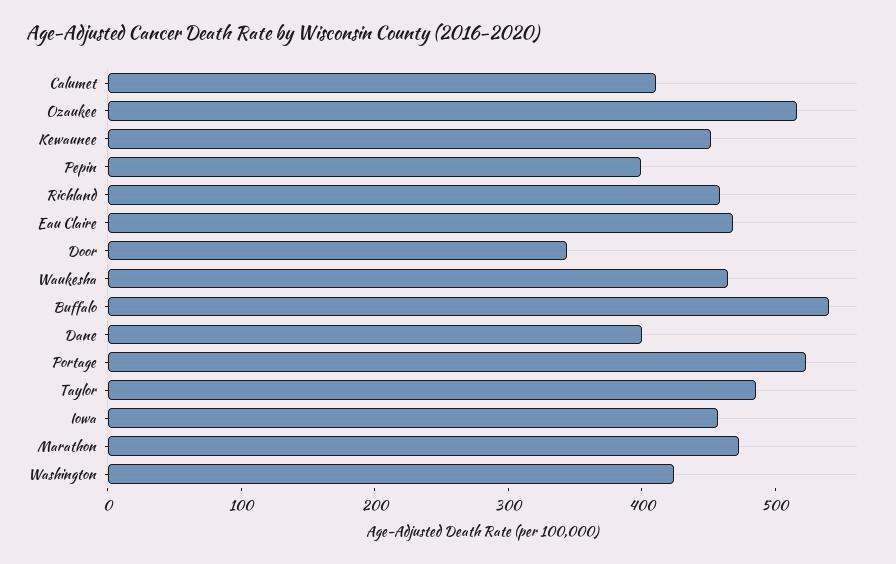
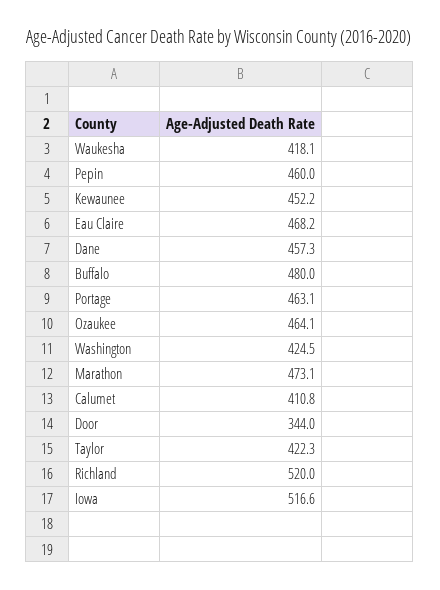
  {
    "Calumet": 410.8,
-   "Ozaukee": 520,
+   "Ozaukee": 464.1,
    "Kewaunee": 452.2,
-   "Pepin": 400,
+   "Pepin": 460,
-   "Richland": 460,
+   "Richland": 520,
    "Eau Claire": 468.2,
    "Door": 344,
-   "Waukesha": 460,
+   "Waukesha": 418.1,
-   "Buffalo": 540,
+   "Buffalo": 480,
-   "Dane": 400,
+   "Dane": 457.3,
-   "Portage": 520,
+   "Portage": 463.1,
-   "Taylor": 480,
+   "Taylor": 422.3,
-   "Iowa": 460,
+   "Iowa": 516.6,
    "Marathon": 473.1,
    "Washington": 424.5
  }

